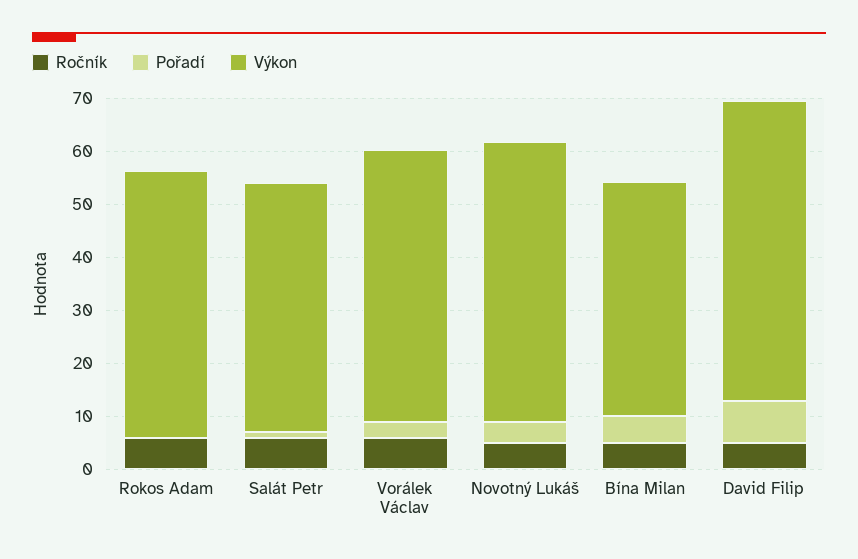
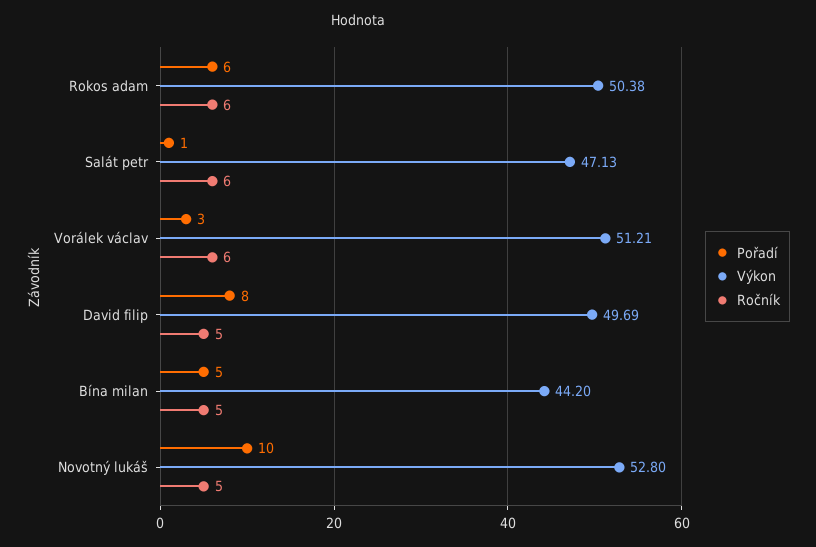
  {
    "Ročník": {
      "Rokos Adam": 6,
      "Salát Petr": 6,
      "Vorálek Václav": 6,
      "Novotný Lukáš": 5,
      "Bína Milan": 5,
      "David Filip": 5
    },
    "Pořadí": {
-     "Rokos Adam": 0,
+     "Rokos Adam": 6,
      "Salát Petr": 1,
      "Vorálek Václav": 3,
-     "Novotný Lukáš": 4,
+     "Novotný Lukáš": 10,
      "Bína Milan": 5,
      "David Filip": 8
    },
    "Výkon": {
      "Rokos Adam": 50.38,
      "Salát Petr": 47.13,
      "Vorálek Václav": 51.21,
      "Novotný Lukáš": 52.8,
      "Bína Milan": 44.2,
-     "David Filip": 56
+     "David Filip": 49.69
    }
  }

